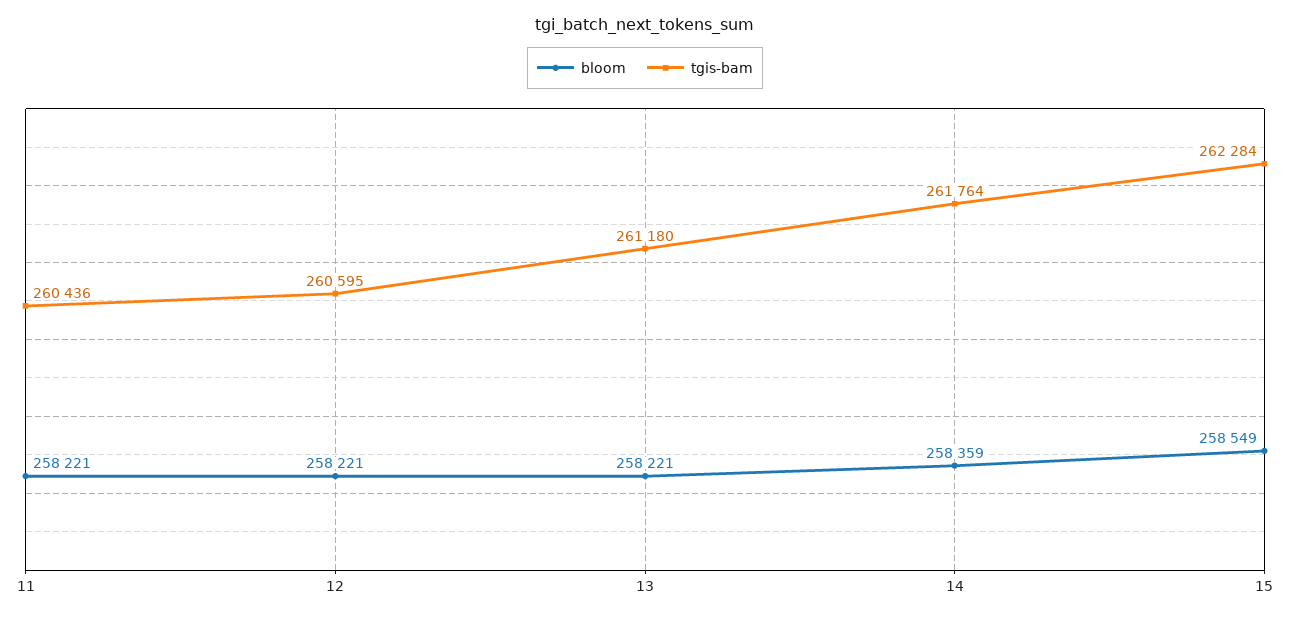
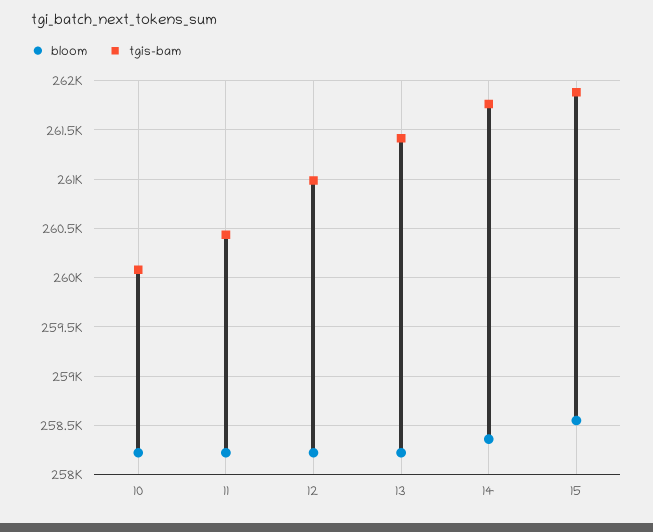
  {
    "bloom": {
      "11": 258221,
      "12": 258221,
      "13": 258221,
      "14": 258359,
-     "15": 258549
+     "15": 258549,
+     "10": 258200
    },
    "tgis-bam": {
      "11": 260436,
-     "12": 260595,
+     "12": 261000,
-     "13": 261180,
+     "13": 261400,
      "14": 261764,
-     "15": 262284
+     "15": 261900,
+     "10": 260100
    }
  }

